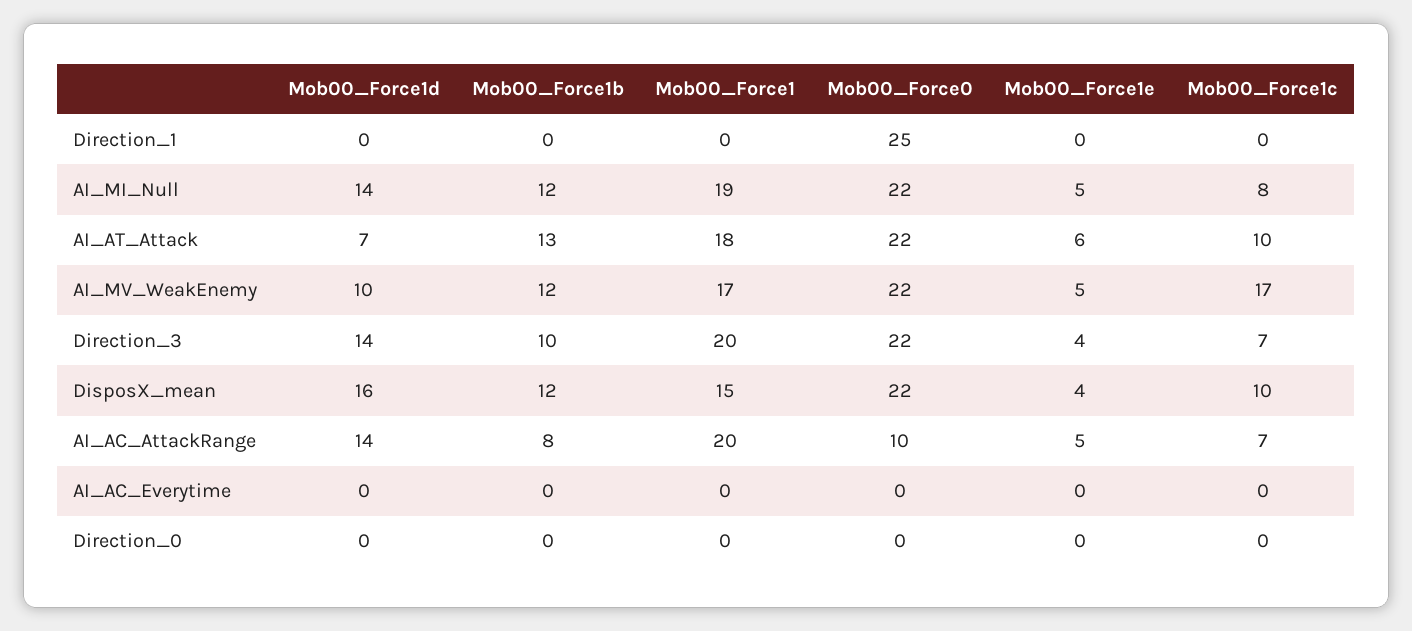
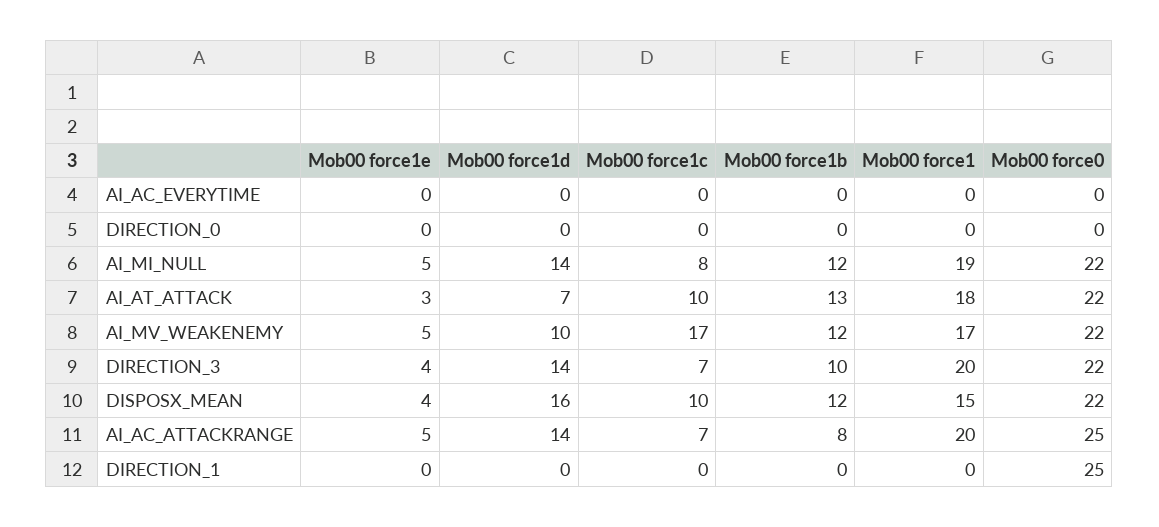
  {
    "Mob00_Force1d": {
      "Direction_1": 0,
      "AI_MI_Null": 14,
      "AI_AT_Attack": 7,
      "AI_MV_WeakEnemy": 10,
      "Direction_3": 14,
      "DisposX_mean": 16,
      "AI_AC_AttackRange": 14,
      "AI_AC_Everytime": 0,
      "Direction_0": 0
    },
    "Mob00_Force1b": {
      "Direction_1": 0,
      "AI_MI_Null": 12,
      "AI_AT_Attack": 13,
      "AI_MV_WeakEnemy": 12,
      "Direction_3": 10,
      "DisposX_mean": 12,
      "AI_AC_AttackRange": 8,
      "AI_AC_Everytime": 0,
      "Direction_0": 0
    },
    "Mob00_Force1": {
      "Direction_1": 0,
      "AI_MI_Null": 19,
      "AI_AT_Attack": 18,
      "AI_MV_WeakEnemy": 17,
      "Direction_3": 20,
      "DisposX_mean": 15,
      "AI_AC_AttackRange": 20,
      "AI_AC_Everytime": 0,
      "Direction_0": 0
    },
    "Mob00_Force0": {
      "Direction_1": 25,
      "AI_MI_Null": 22,
      "AI_AT_Attack": 22,
      "AI_MV_WeakEnemy": 22,
      "Direction_3": 22,
      "DisposX_mean": 22,
-     "AI_AC_AttackRange": 10,
+     "AI_AC_AttackRange": 25,
      "AI_AC_Everytime": 0,
      "Direction_0": 0
    },
    "Mob00_Force1e": {
      "Direction_1": 0,
      "AI_MI_Null": 5,
-     "AI_AT_Attack": 6,
+     "AI_AT_Attack": 3,
      "AI_MV_WeakEnemy": 5,
      "Direction_3": 4,
      "DisposX_mean": 4,
      "AI_AC_AttackRange": 5,
      "AI_AC_Everytime": 0,
      "Direction_0": 0
    },
    "Mob00_Force1c": {
      "Direction_1": 0,
      "AI_MI_Null": 8,
      "AI_AT_Attack": 10,
      "AI_MV_WeakEnemy": 17,
      "Direction_3": 7,
      "DisposX_mean": 10,
      "AI_AC_AttackRange": 7,
      "AI_AC_Everytime": 0,
      "Direction_0": 0
    }
  }

